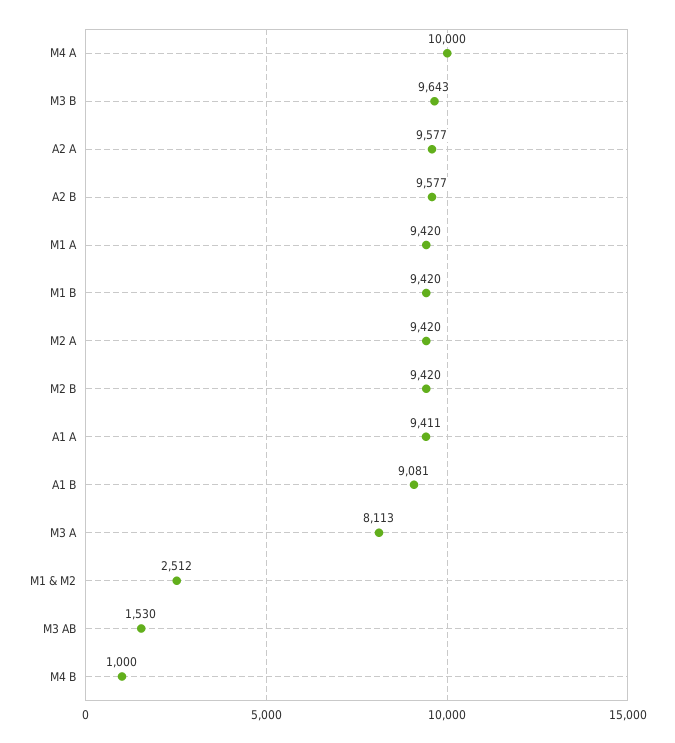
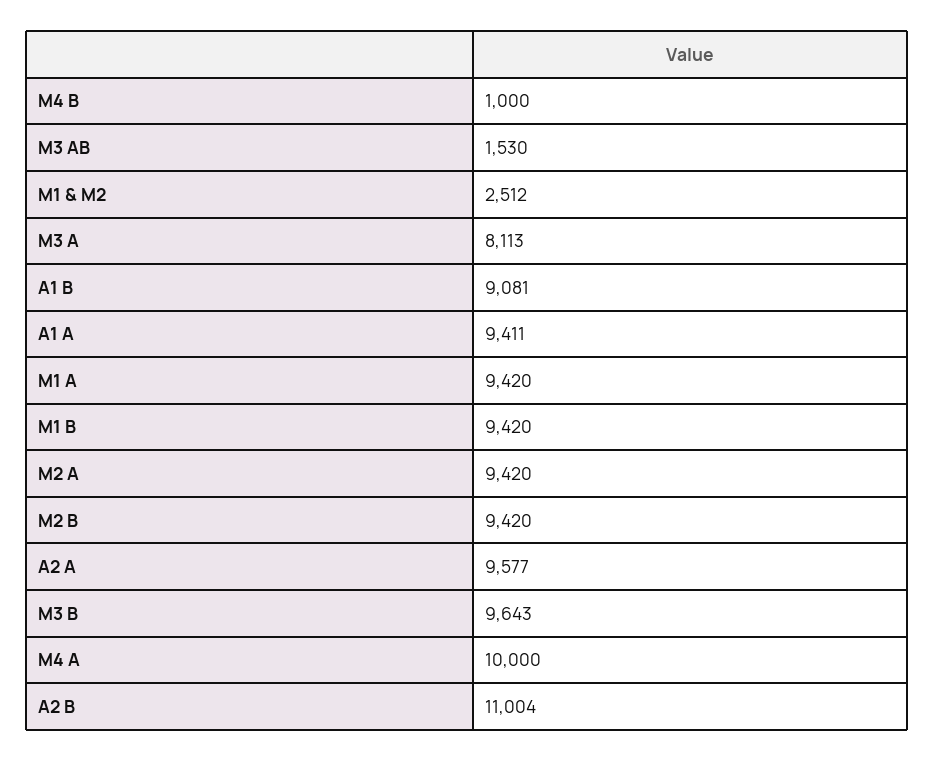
  {
    "M4 A": 10000,
    "M3 B": 9643,
    "A2 A": 9577,
-   "A2 B": 9577,
+   "A2 B": 11004,
    "M1 A": 9420,
    "M1 B": 9420,
    "M2 A": 9420,
    "M2 B": 9420,
    "A1 A": 9411,
    "A1 B": 9081,
    "M3 A": 8113,
    "M1 & M2": 2512,
    "M3 AB": 1530,
    "M4 B": 1000
  }

